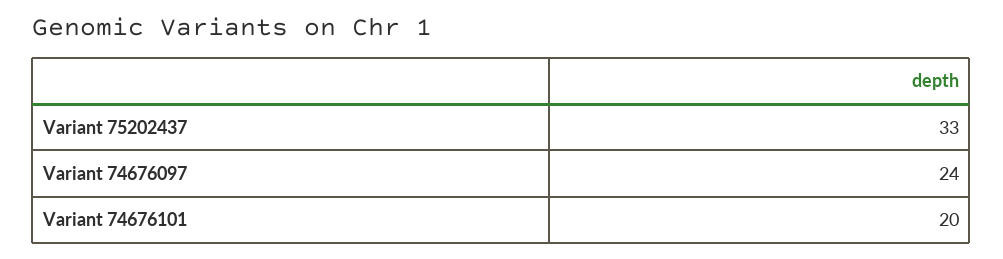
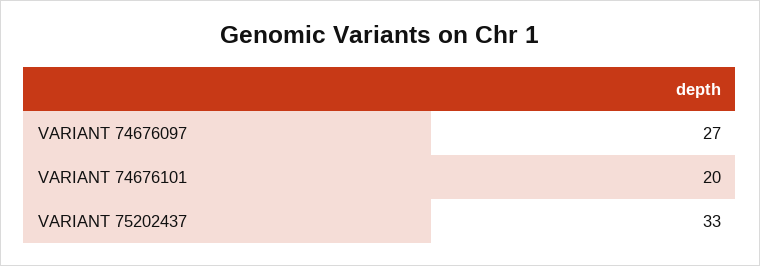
  {
    "Variant 75202437": 33,
-   "Variant 74676097": 24,
+   "Variant 74676097": 27,
    "Variant 74676101": 20
  }

